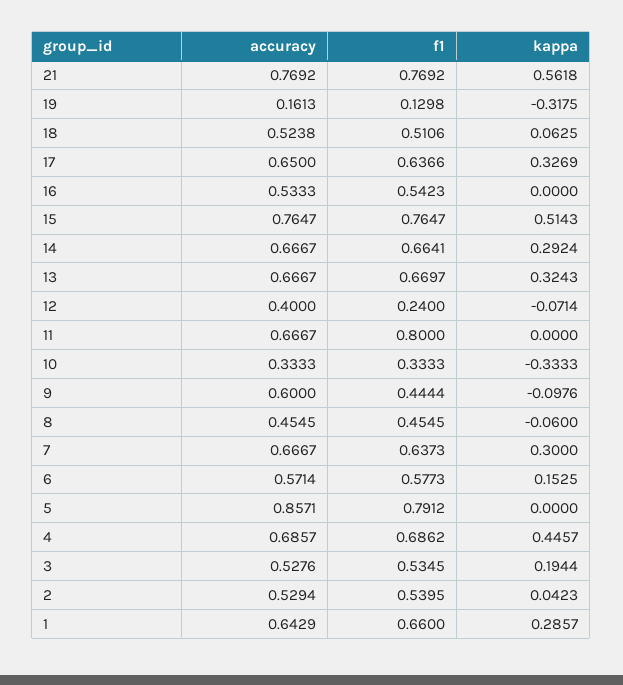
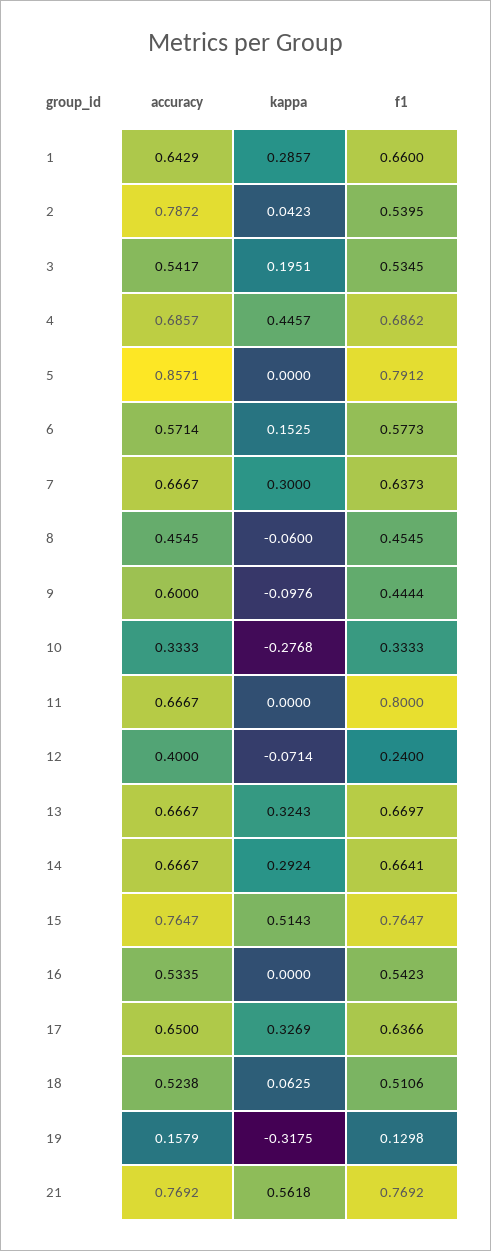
  {
    "accuracy": {
      "21": 0.7692,
-     "19": 0.1613,
+     "19": 0.1579,
      "18": 0.5238,
      "17": 0.65,
-     "16": 0.5333,
+     "16": 0.5335,
      "15": 0.7647,
      "14": 0.6667,
      "13": 0.6667,
      "12": 0.4,
      "11": 0.6667,
      "10": 0.3333,
      "9": 0.6,
      "8": 0.4545,
      "7": 0.6667,
      "6": 0.5714,
      "5": 0.8571,
      "4": 0.6857,
-     "3": 0.5276,
+     "3": 0.5417,
-     "2": 0.5294,
+     "2": 0.7872,
      "1": 0.6429
    },
    "f1": {
      "21": 0.7692,
      "19": 0.1298,
      "18": 0.5106,
      "17": 0.6366,
      "16": 0.5423,
      "15": 0.7647,
      "14": 0.6641,
      "13": 0.6697,
      "12": 0.24,
      "11": 0.8,
      "10": 0.3333,
      "9": 0.4444,
      "8": 0.4545,
      "7": 0.6373,
      "6": 0.5773,
      "5": 0.7912,
      "4": 0.6862,
      "3": 0.5345,
      "2": 0.5395,
      "1": 0.66
    },
    "kappa": {
      "21": 0.5618,
      "19": -0.3175,
      "18": 0.0625,
      "17": 0.3269,
      "16": 0,
      "15": 0.5143,
      "14": 0.2924,
      "13": 0.3243,
      "12": -0.0714,
      "11": 0,
-     "10": -0.3333,
+     "10": -0.2768,
      "9": -0.0976,
      "8": -0.06,
      "7": 0.3,
      "6": 0.1525,
      "5": 0,
      "4": 0.4457,
-     "3": 0.1944,
+     "3": 0.1951,
      "2": 0.0423,
      "1": 0.2857
    }
  }

